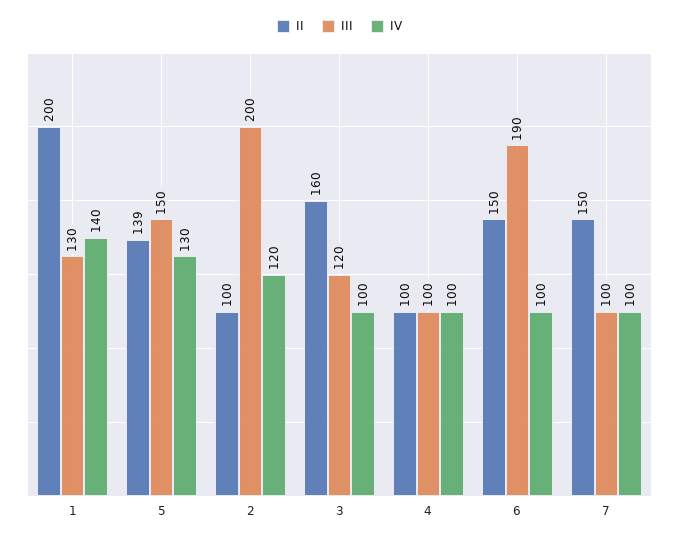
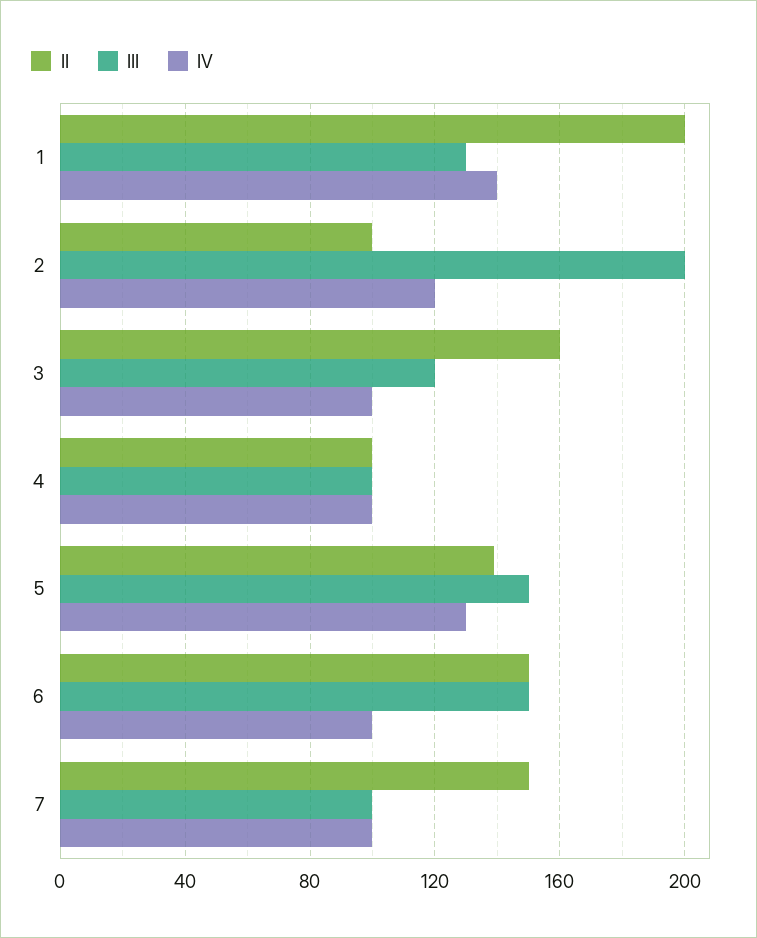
  {
    "II": {
      "1": 200,
      "5": 139,
      "2": 100,
      "3": 160,
      "4": 100,
      "6": 150,
      "7": 150
    },
    "III": {
      "1": 130,
      "5": 150,
      "2": 200,
      "3": 120,
      "4": 100,
-     "6": 190,
+     "6": 150,
      "7": 100
    },
    "IV": {
      "1": 140,
      "5": 130,
      "2": 120,
      "3": 100,
      "4": 100,
      "6": 100,
      "7": 100
    }
  }

